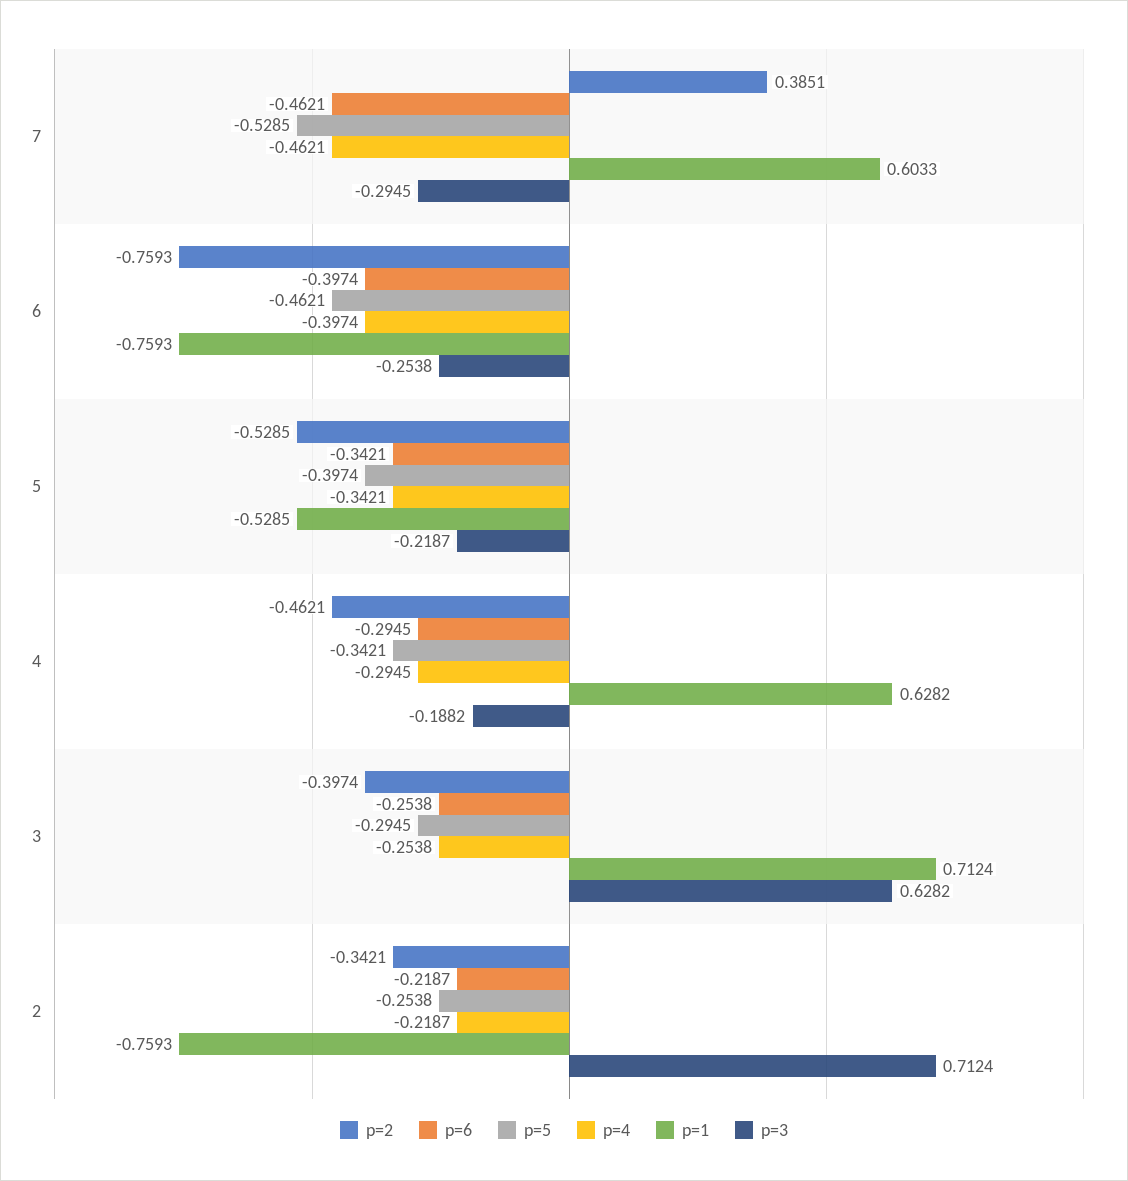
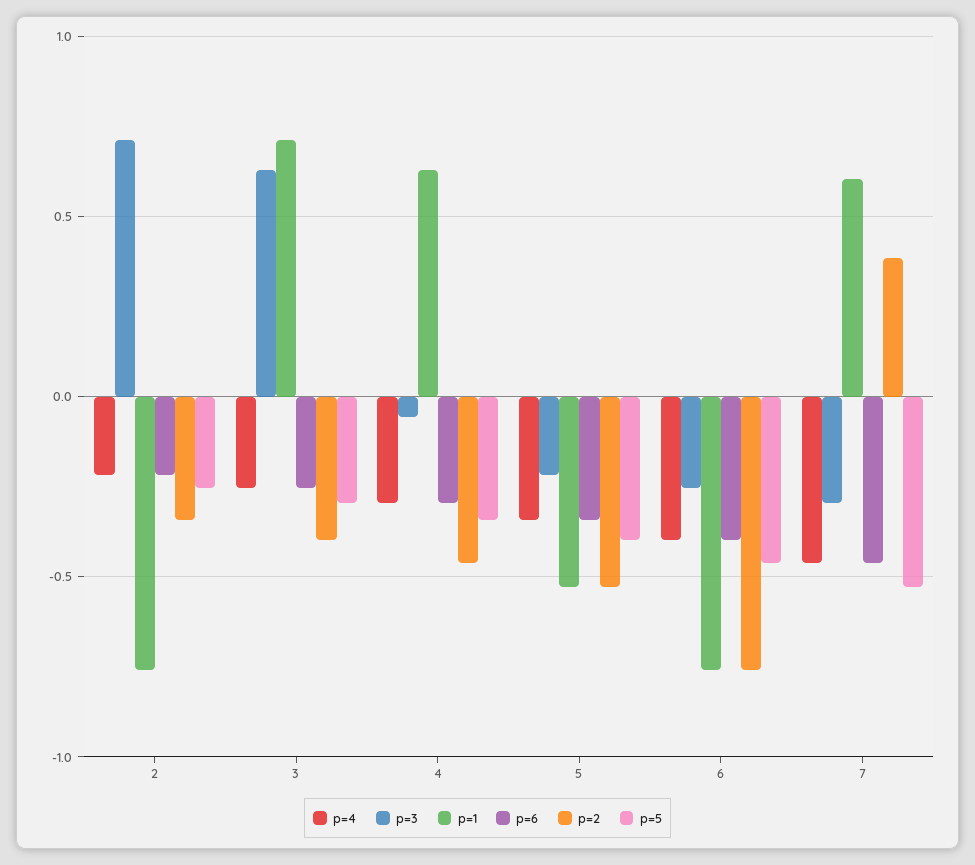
  {
    "p=2": {
      "7": 0.3851,
      "6": -0.7593,
      "5": -0.5285,
      "4": -0.4621,
      "3": -0.3974,
      "2": -0.3421
    },
    "p=6": {
      "7": -0.4621,
      "6": -0.3974,
      "5": -0.3421,
      "4": -0.2945,
      "3": -0.2538,
      "2": -0.2187
    },
    "p=5": {
      "7": -0.5285,
      "6": -0.4621,
      "5": -0.3974,
      "4": -0.3421,
      "3": -0.2945,
      "2": -0.2538
    },
    "p=4": {
      "7": -0.4621,
      "6": -0.3974,
      "5": -0.3421,
      "4": -0.2945,
      "3": -0.2538,
      "2": -0.2187
    },
    "p=1": {
      "7": 0.6033,
      "6": -0.7593,
      "5": -0.5285,
      "4": 0.6282,
      "3": 0.7124,
      "2": -0.7593
    },
    "p=3": {
      "7": -0.2945,
      "6": -0.2538,
      "5": -0.2187,
-     "4": -0.1882,
+     "4": -0.05,
      "3": 0.6282,
      "2": 0.7124
    }
  }

